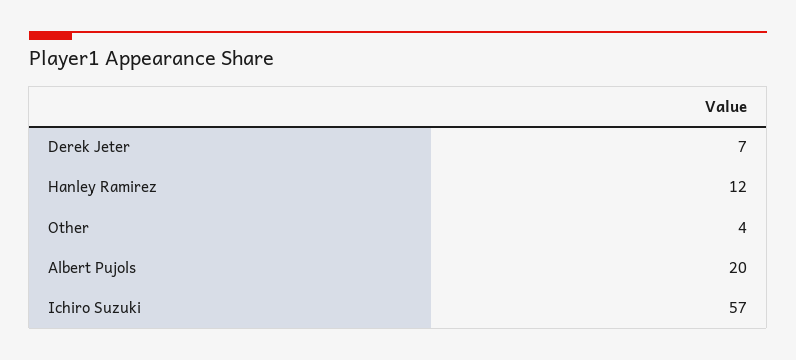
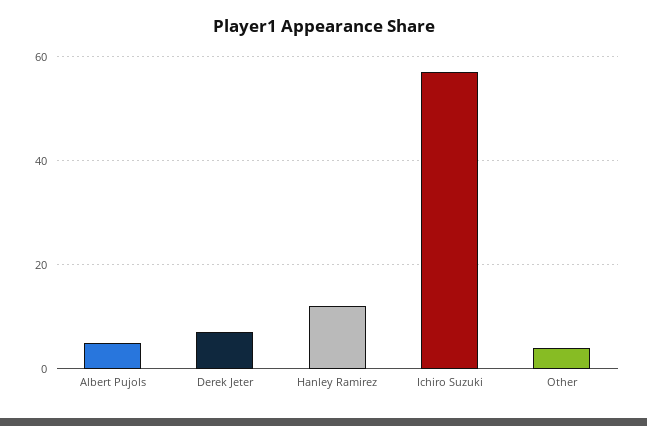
  {
    "Derek Jeter": 7,
    "Hanley Ramirez": 12,
    "Other": 4,
-   "Albert Pujols": 20,
+   "Albert Pujols": 5,
    "Ichiro Suzuki": 57
  }

